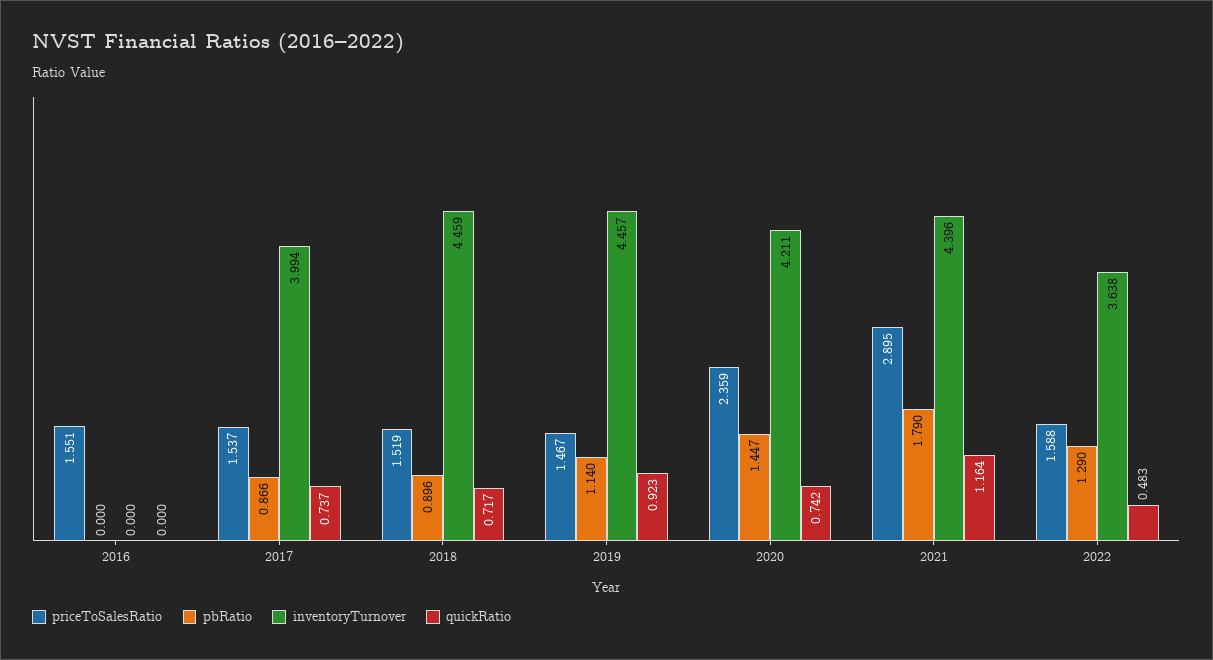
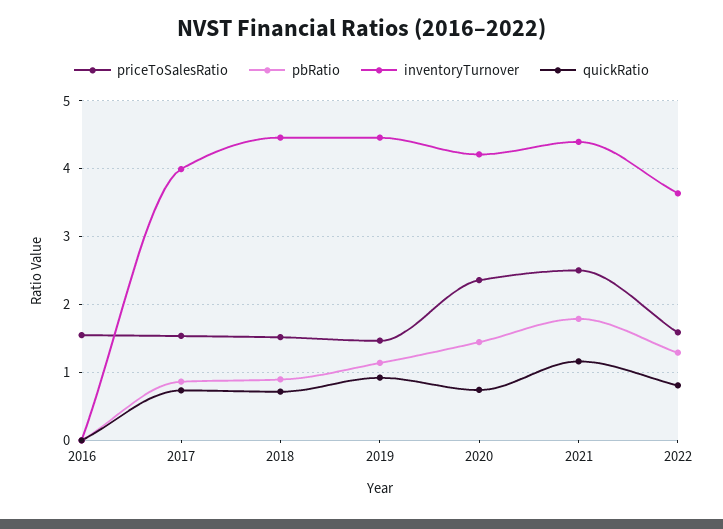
  {
    "priceToSalesRatio": {
      "2016": 1.551,
      "2017": 1.537,
      "2018": 1.519,
      "2019": 1.467,
      "2020": 2.359,
-     "2021": 2.895,
+     "2021": 2.5,
      "2022": 1.588
    },
    "pbRatio": {
      "2016": 0,
      "2017": 0.866,
      "2018": 0.896,
      "2019": 1.14,
      "2020": 1.447,
      "2021": 1.79,
      "2022": 1.29
    },
    "inventoryTurnover": {
      "2016": 0,
      "2017": 3.994,
      "2018": 4.459,
      "2019": 4.457,
      "2020": 4.211,
      "2021": 4.396,
      "2022": 3.638
    },
    "quickRatio": {
      "2016": 0,
      "2017": 0.737,
      "2018": 0.717,
      "2019": 0.923,
      "2020": 0.742,
      "2021": 1.164,
-     "2022": 0.483
+     "2022": 0.8
    }
  }

